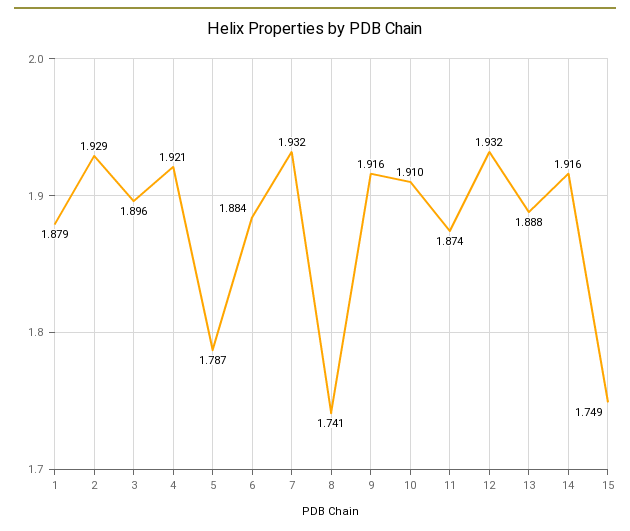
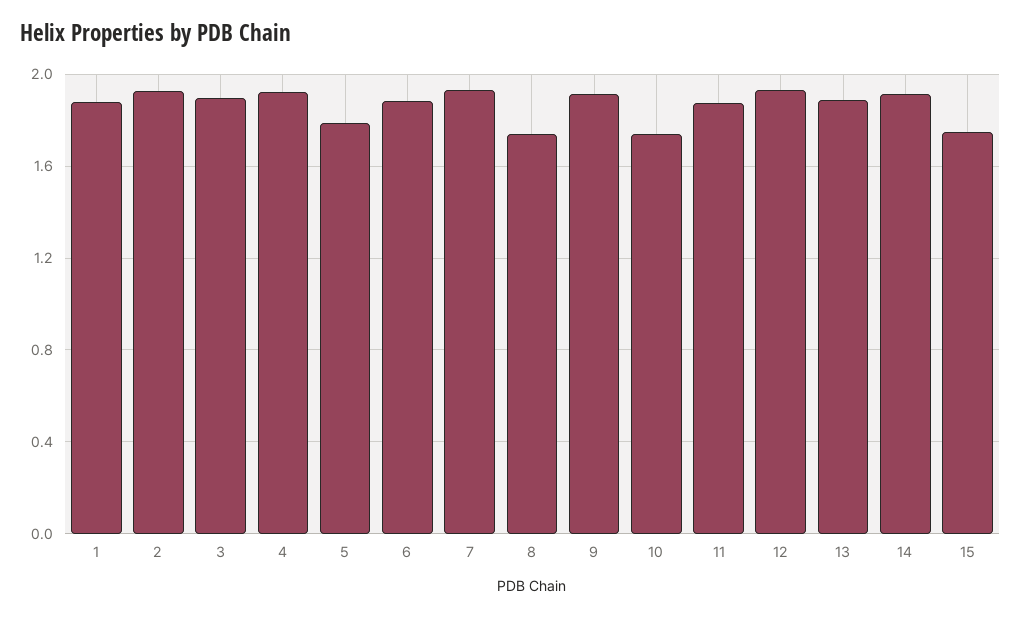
  {
    "1": 1.879,
    "2": 1.929,
    "3": 1.896,
    "4": 1.921,
    "5": 1.787,
    "6": 1.884,
    "7": 1.932,
    "8": 1.741,
    "9": 1.916,
-   "10": 1.91,
+   "10": 1.75,
    "11": 1.874,
    "12": 1.932,
    "13": 1.888,
    "14": 1.916,
    "15": 1.749
  }

